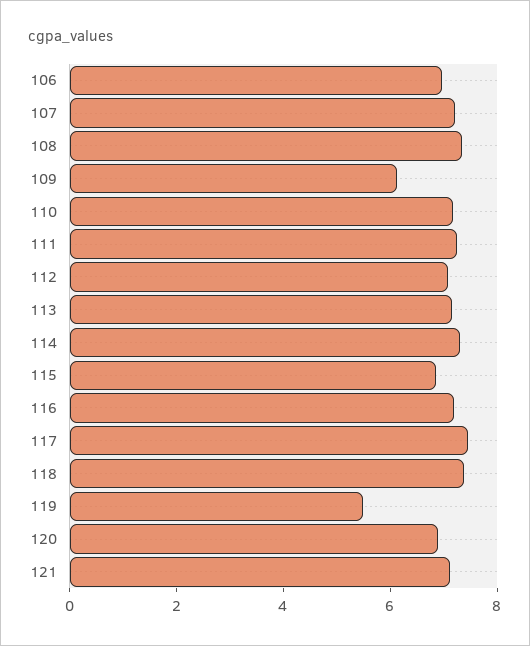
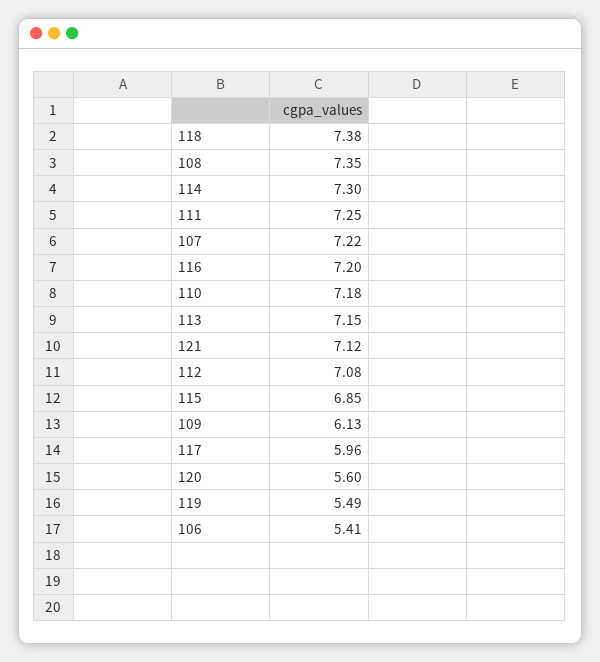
  {
-   "106": 7,
+   "106": 5.41,
    "107": 7.22,
    "108": 7.35,
    "109": 6.13,
    "110": 7.18,
    "111": 7.25,
    "112": 7.08,
    "113": 7.15,
    "114": 7.3,
    "115": 6.85,
    "116": 7.2,
-   "117": 7.5,
+   "117": 5.96,
    "118": 7.38,
    "119": 5.49,
-   "120": 7,
+   "120": 5.6,
    "121": 7.12
  }

